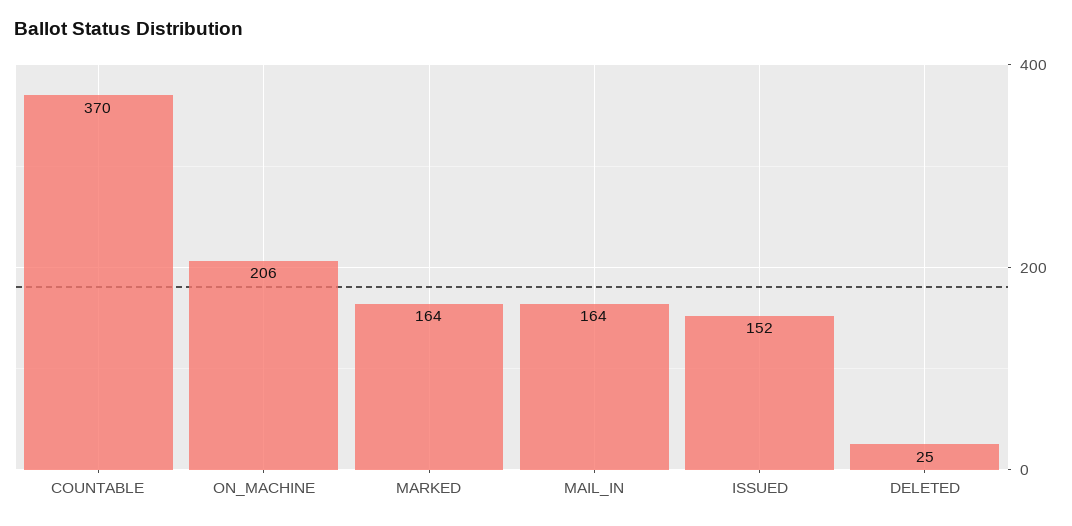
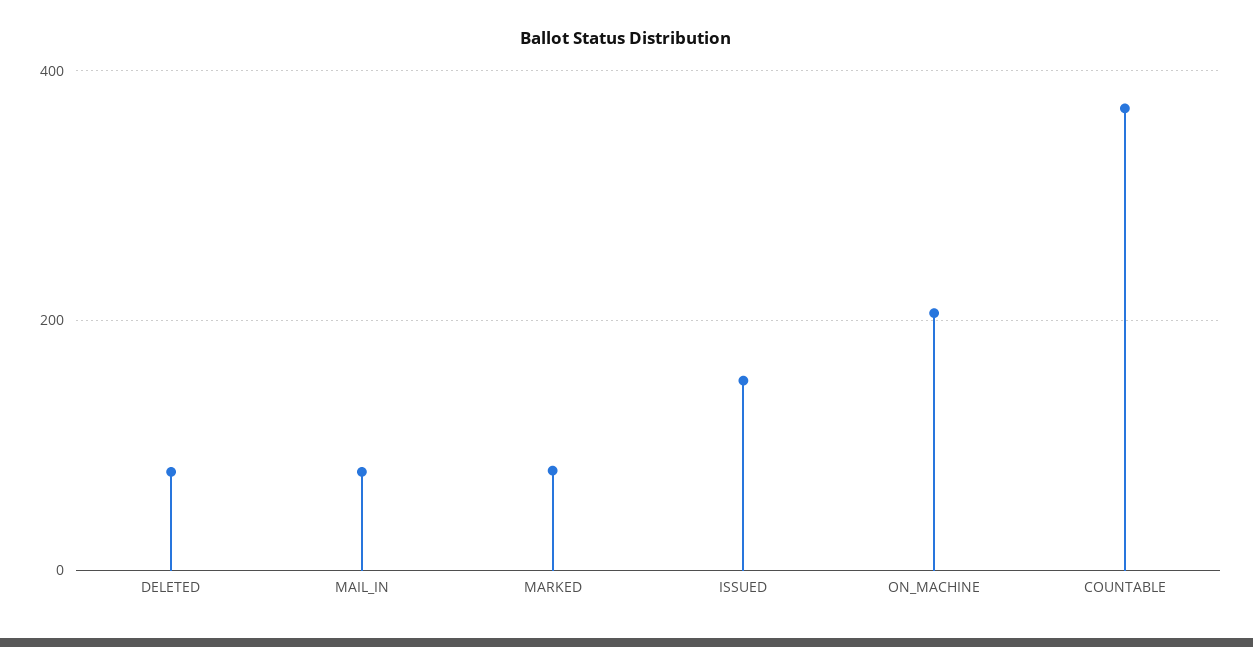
  {
    "COUNTABLE": 370,
    "ON_MACHINE": 206,
-   "MARKED": 164,
+   "MARKED": 80,
-   "MAIL_IN": 164,
+   "MAIL_IN": 80,
    "ISSUED": 152,
-   "DELETED": 25
+   "DELETED": 80
  }

